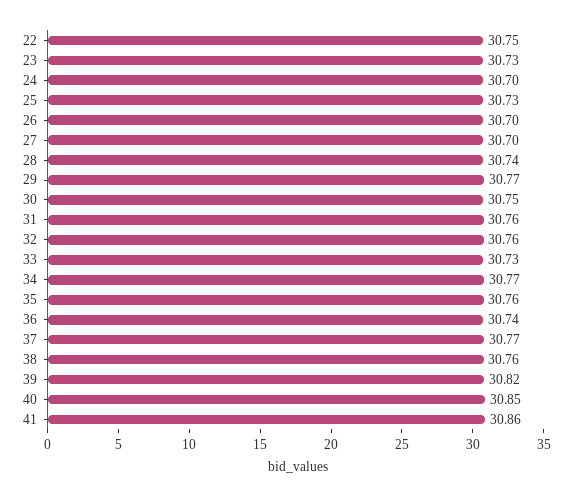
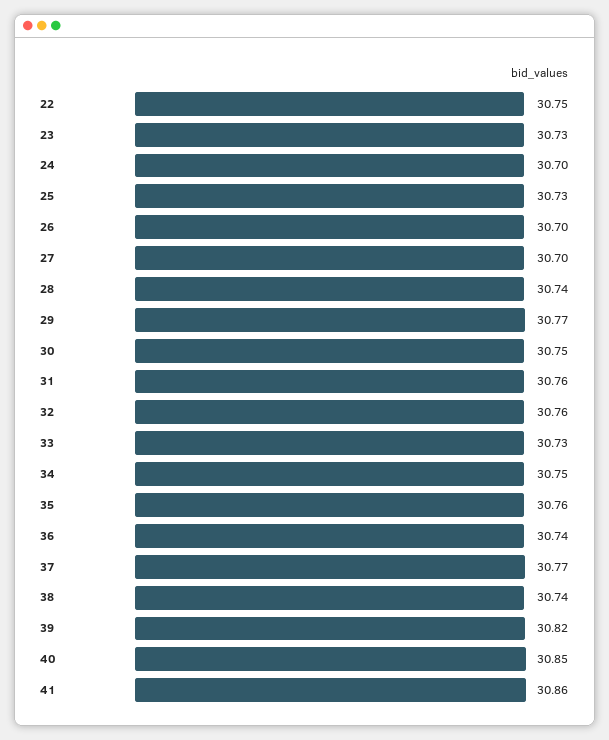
  {
    "22": 30.75,
    "23": 30.73,
    "24": 30.7,
    "25": 30.73,
    "26": 30.7,
    "27": 30.7,
    "28": 30.74,
    "29": 30.77,
    "30": 30.75,
    "31": 30.76,
    "32": 30.76,
    "33": 30.73,
-   "34": 30.77,
+   "34": 30.75,
    "35": 30.76,
    "36": 30.74,
    "37": 30.77,
-   "38": 30.76,
+   "38": 30.74,
    "39": 30.82,
    "40": 30.85,
    "41": 30.86
  }

